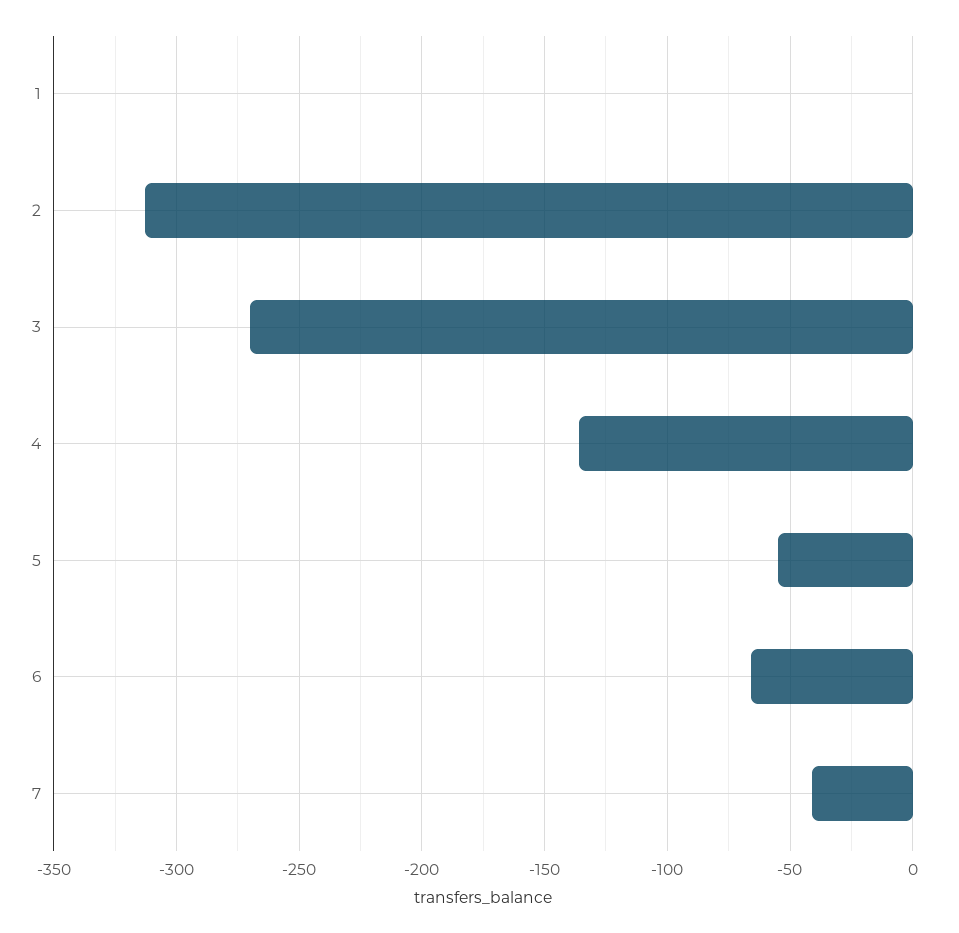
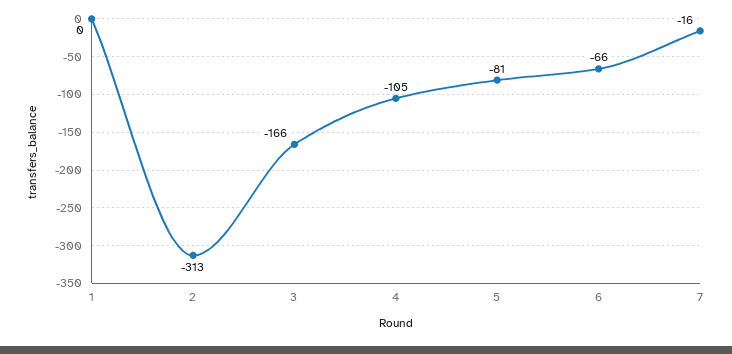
  {
    "1": 0,
    "2": -313,
-   "3": -270,
+   "3": -166,
-   "4": -135,
+   "4": -105,
-   "5": -55,
+   "5": -81,
    "6": -66,
-   "7": -40
+   "7": -16
  }

